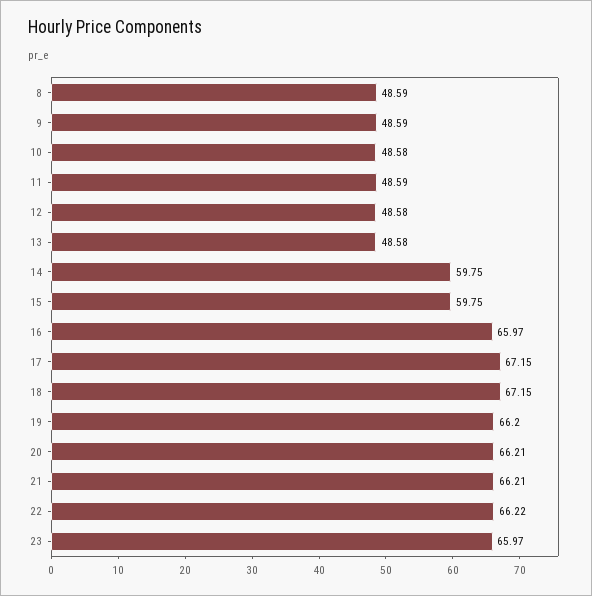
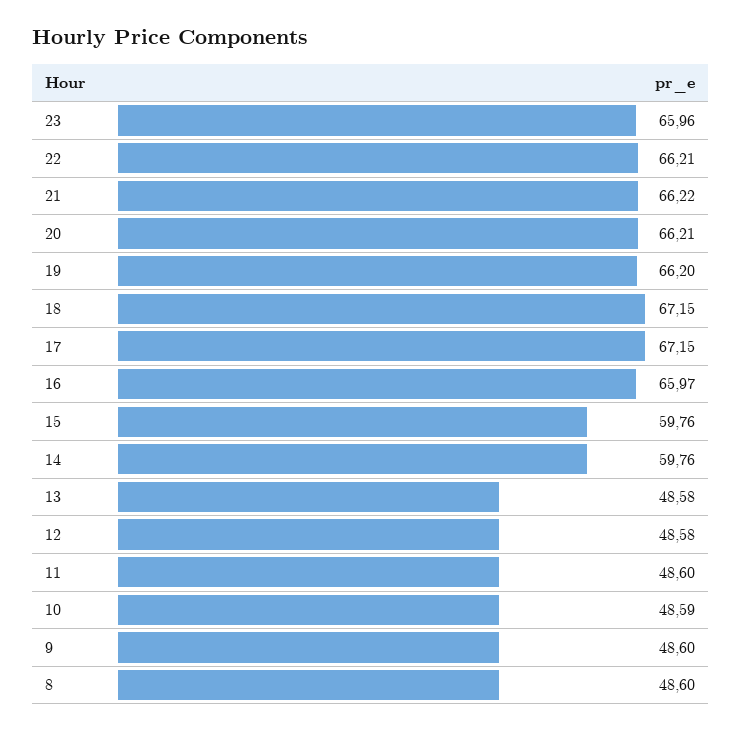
  {
-   "8": 48.59,
+   "8": 48.6,
-   "9": 48.59,
+   "9": 48.6,
-   "10": 48.58,
+   "10": 48.59,
-   "11": 48.59,
+   "11": 48.6,
    "12": 48.58,
    "13": 48.58,
-   "14": 59.75,
+   "14": 59.76,
-   "15": 59.75,
+   "15": 59.76,
    "16": 65.97,
    "17": 67.15,
    "18": 67.15,
    "19": 66.2,
    "20": 66.21,
-   "21": 66.21,
+   "21": 66.22,
-   "22": 66.22,
+   "22": 66.21,
-   "23": 65.97
+   "23": 65.96
  }

